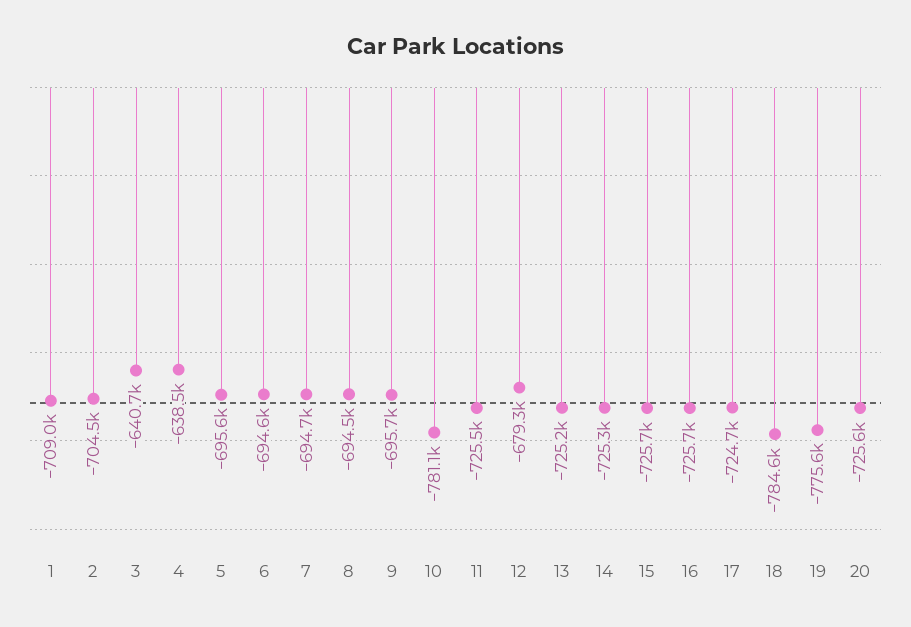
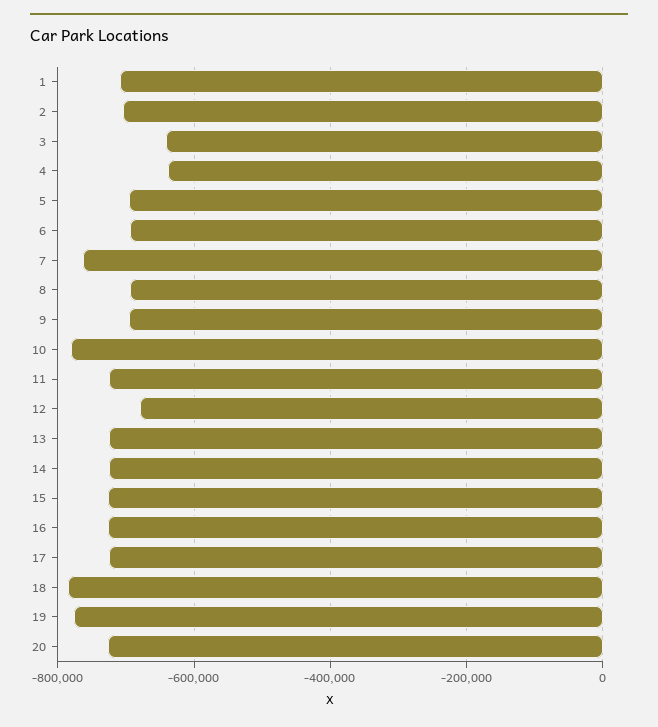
  {
    "1": -709000,
    "2": -704500,
    "3": -640700,
    "4": -638500,
    "5": -695600,
    "6": -694600,
-   "7": -694700,
+   "7": -760000,
    "8": -694500,
    "9": -695700,
    "10": -781100,
    "11": -725500,
    "12": -679300,
    "13": -725200,
    "14": -725300,
    "15": -725700,
    "16": -725700,
    "17": -724700,
    "18": -784600,
    "19": -775600,
    "20": -725600
  }

